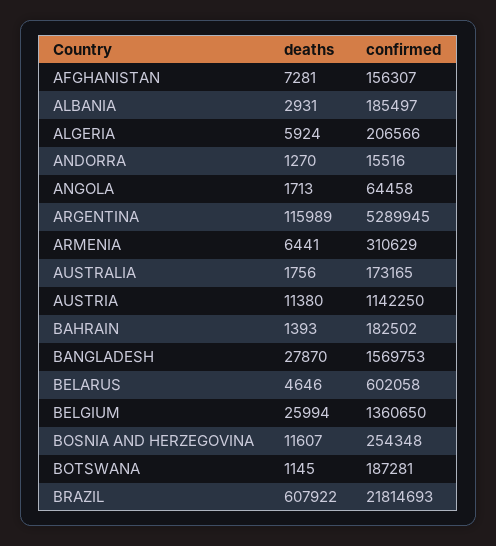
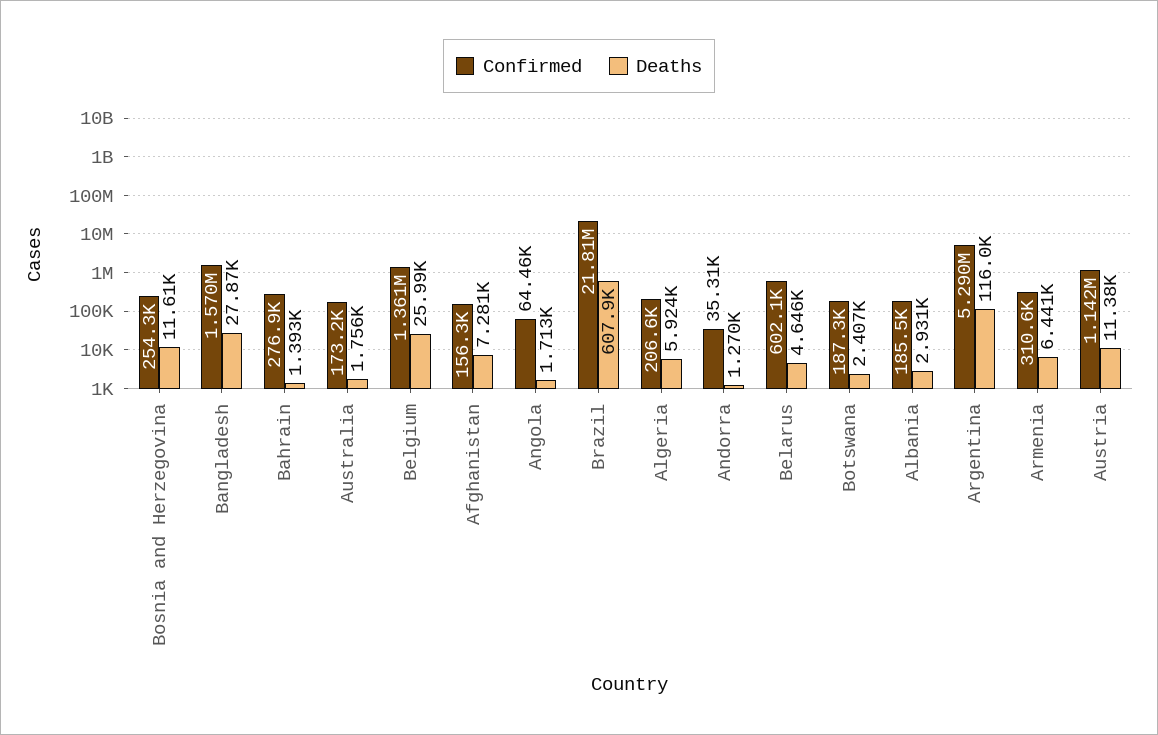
  {
    "deaths": {
      "AFGHANISTAN": 7281,
      "ALBANIA": 2931,
      "ALGERIA": 5924,
      "ANDORRA": 1270,
      "ANGOLA": 1713,
      "ARGENTINA": 115989,
      "ARMENIA": 6441,
      "AUSTRALIA": 1756,
      "AUSTRIA": 11380,
      "BAHRAIN": 1393,
      "BANGLADESH": 27870,
      "BELARUS": 4646,
      "BELGIUM": 25994,
      "BOSNIA AND HERZEGOVINA": 11607,
-     "BOTSWANA": 1145,
+     "BOTSWANA": 2407,
      "BRAZIL": 607922
    },
    "confirmed": {
      "AFGHANISTAN": 156307,
      "ALBANIA": 185497,
      "ALGERIA": 206566,
-     "ANDORRA": 15516,
+     "ANDORRA": 35310,
      "ANGOLA": 64458,
      "ARGENTINA": 5289945,
      "ARMENIA": 310629,
      "AUSTRALIA": 173165,
      "AUSTRIA": 1142250,
-     "BAHRAIN": 182502,
+     "BAHRAIN": 276900,
      "BANGLADESH": 1569753,
      "BELARUS": 602058,
      "BELGIUM": 1360650,
      "BOSNIA AND HERZEGOVINA": 254348,
      "BOTSWANA": 187281,
      "BRAZIL": 21814693
    }
  }

